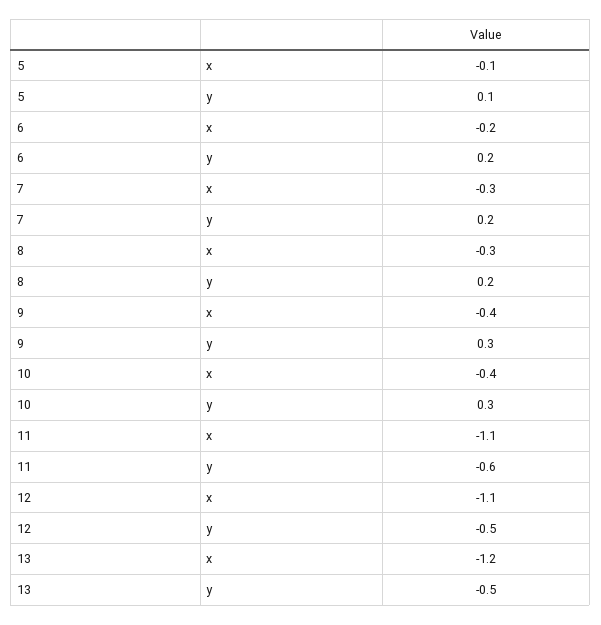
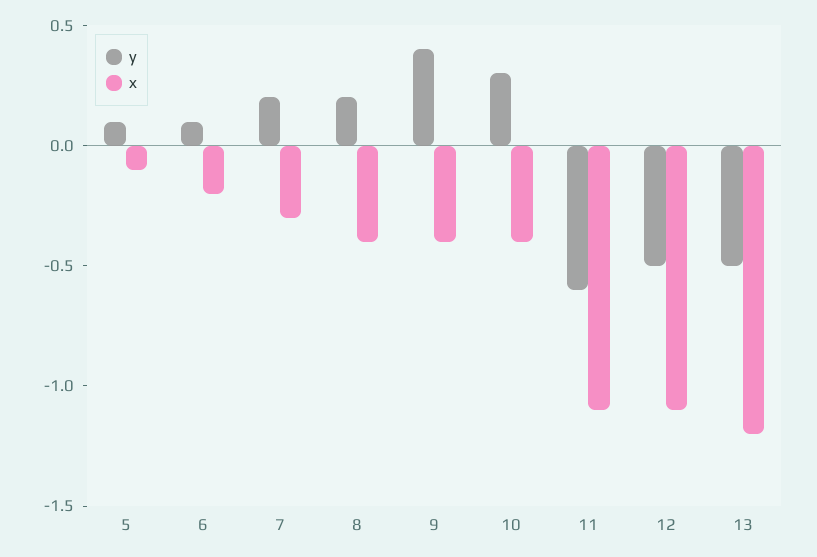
  {
    "x": {
      "5": -0.1,
      "6": -0.2,
      "7": -0.3,
-     "8": -0.3,
+     "8": -0.4,
      "9": -0.4,
      "10": -0.4,
      "11": -1.1,
      "12": -1.1,
      "13": -1.2
    },
    "y": {
      "5": 0.1,
-     "6": 0.2,
+     "6": 0.1,
      "7": 0.2,
      "8": 0.2,
-     "9": 0.3,
+     "9": 0.4,
      "10": 0.3,
      "11": -0.6,
      "12": -0.5,
      "13": -0.5
    }
  }

